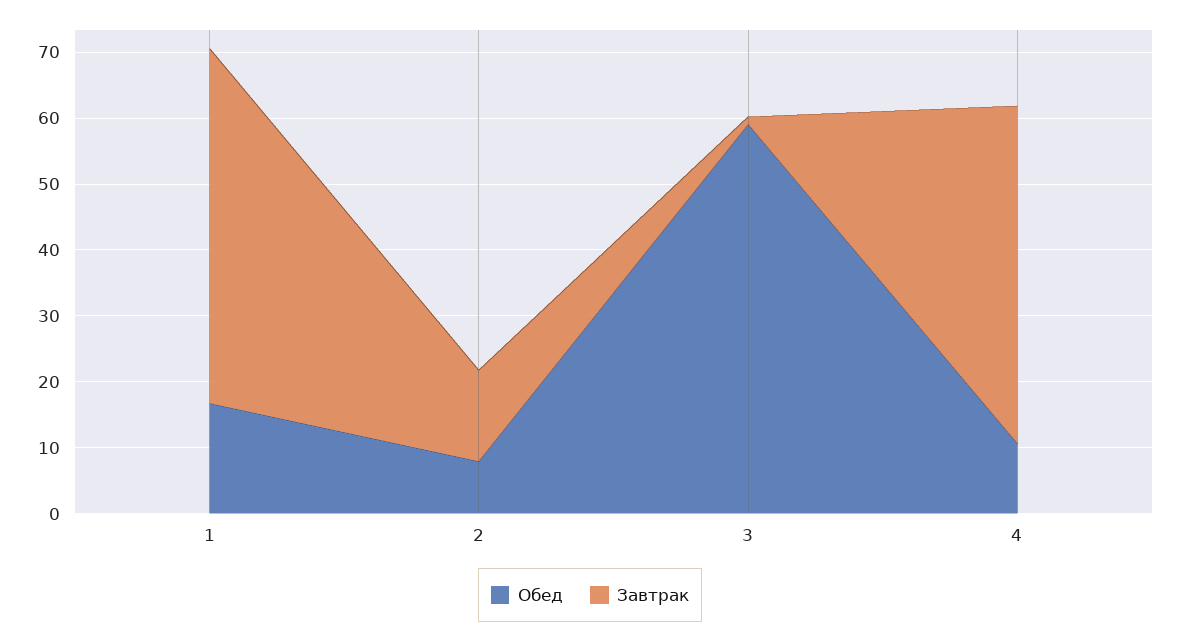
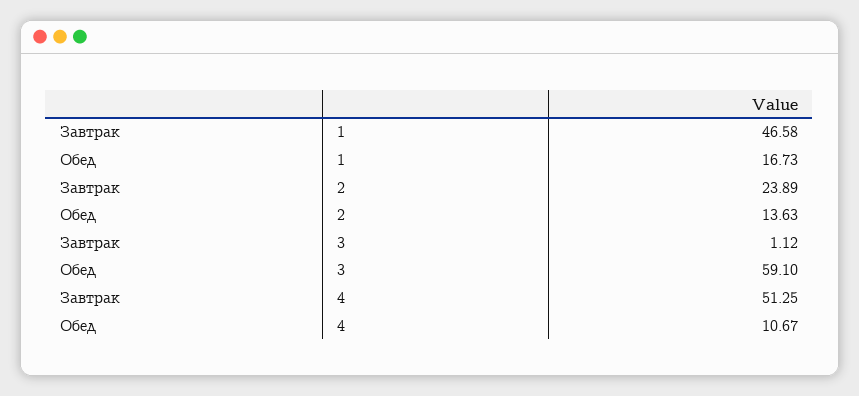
  {
    "Обед": {
      "1": 16.73,
-     "2": 8,
+     "2": 13.63,
      "3": 59.1,
      "4": 10.67
    },
    "Завтрак": {
-     "1": 54,
+     "1": 46.58,
-     "2": 14,
+     "2": 23.89,
      "3": 1.12,
      "4": 51.25
    }
  }

